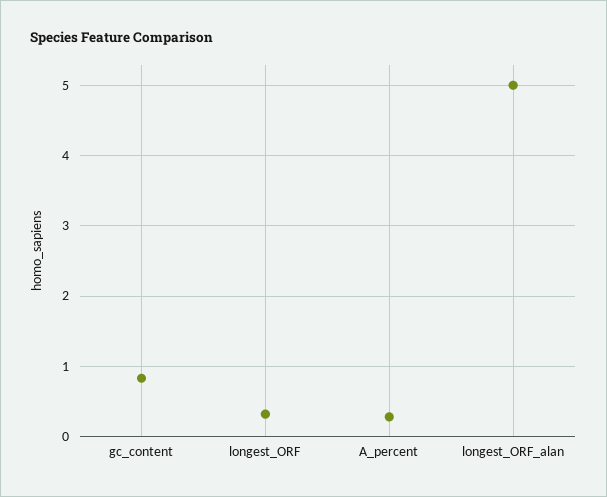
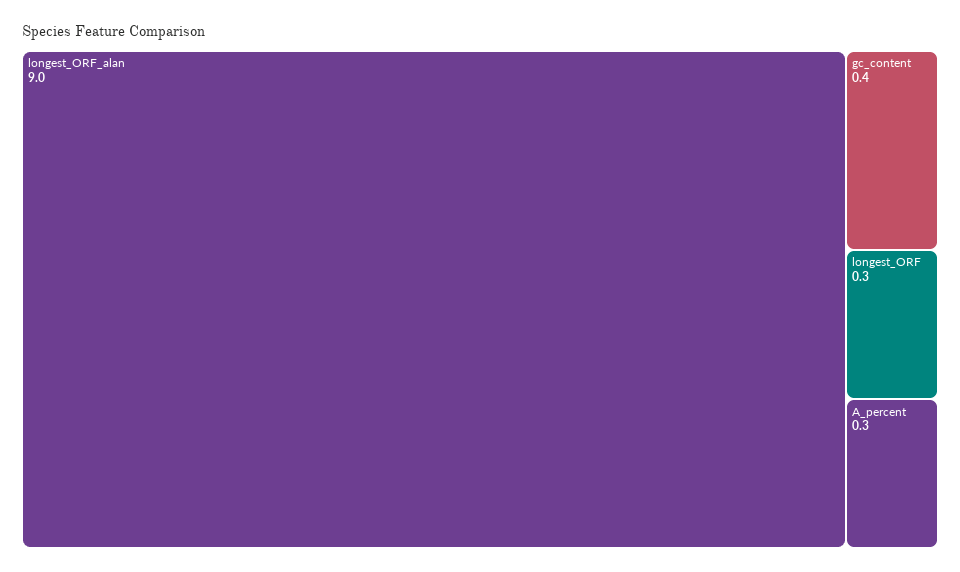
  {
-   "gc_content": 0.8,
+   "gc_content": 0.4,
    "longest_ORF": 0.3,
    "A_percent": 0.3,
-   "longest_ORF_alan": 5
+   "longest_ORF_alan": 9
  }

